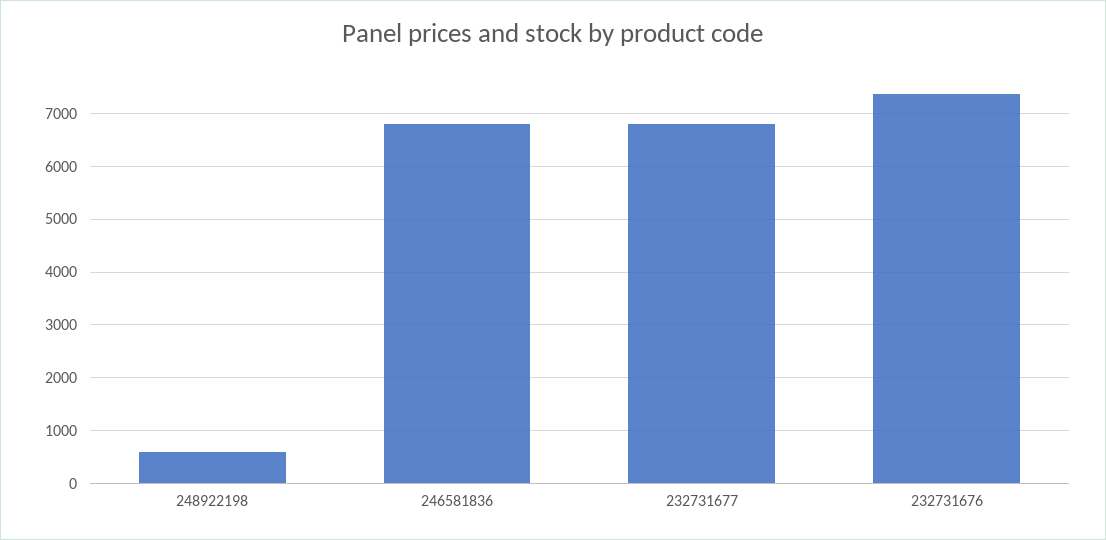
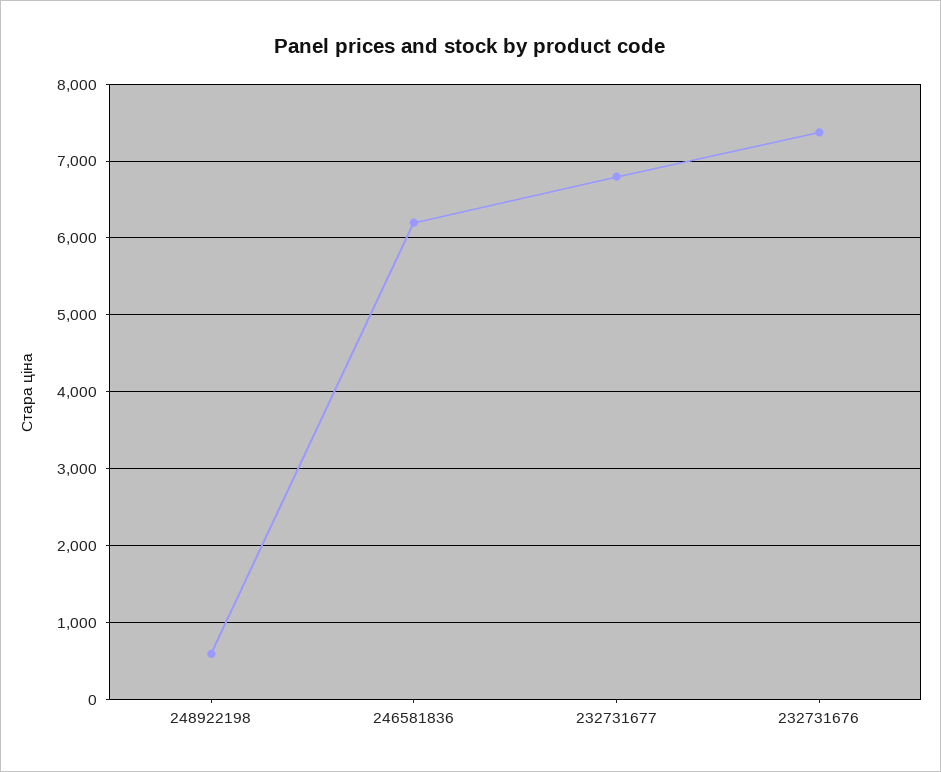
  {
    "248922198": 600,
-   "246581836": 6800,
+   "246581836": 6200,
    "232731677": 6800,
    "232731676": 7400
  }

